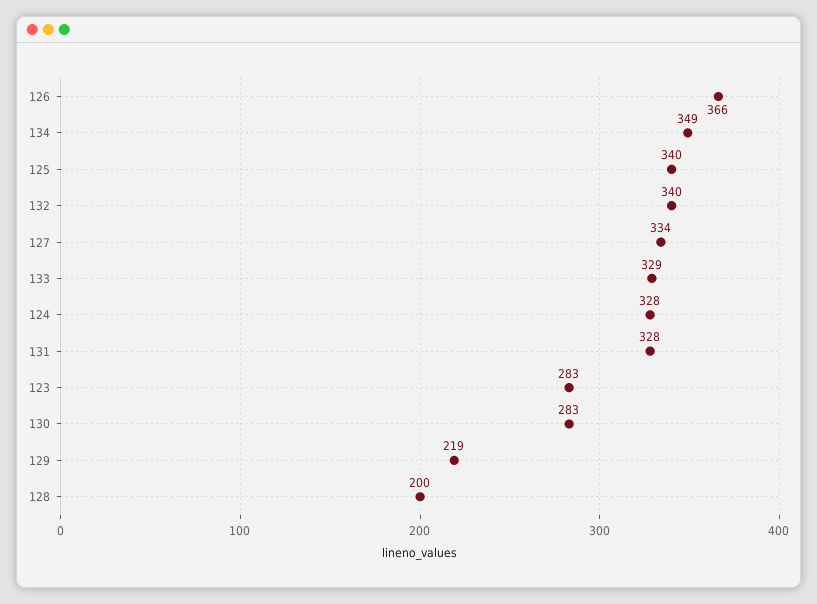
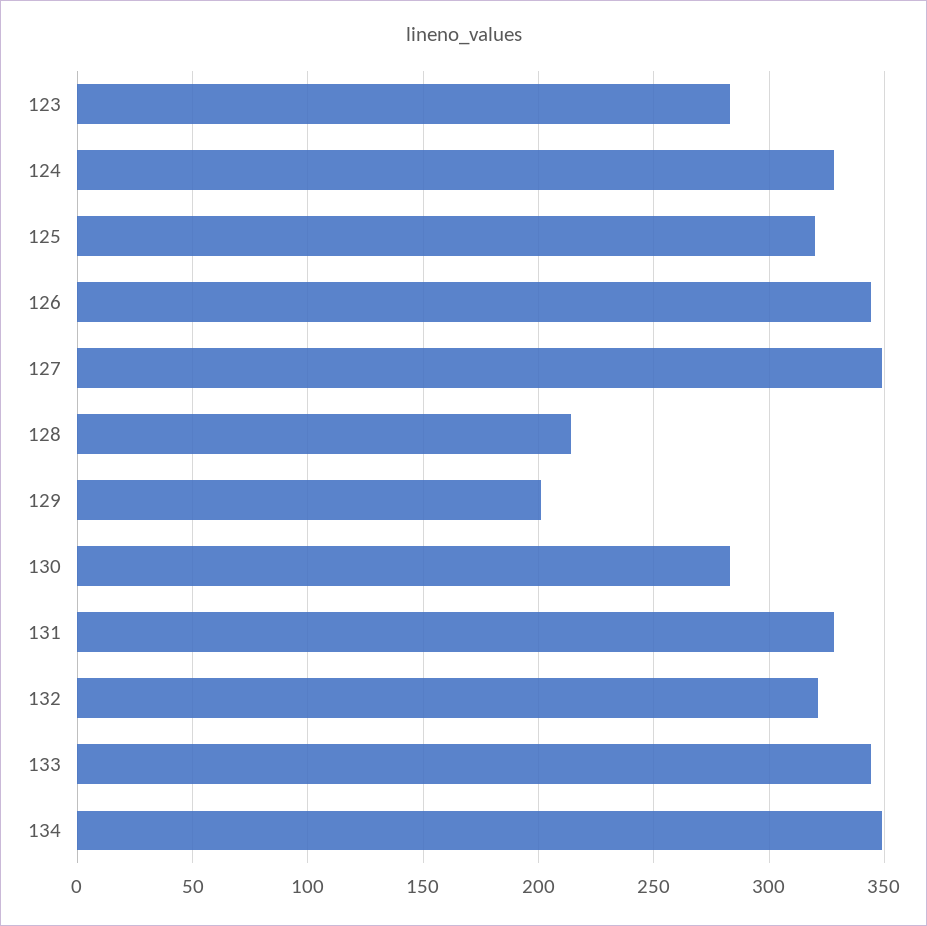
  {
-   "126": 366,
+   "126": 345,
    "134": 349,
-   "125": 340,
+   "125": 320,
-   "132": 340,
+   "132": 320,
-   "127": 334,
+   "127": 350,
-   "133": 329,
+   "133": 345,
    "124": 328,
    "131": 328,
    "123": 283,
    "130": 283,
-   "129": 219,
+   "129": 200,
-   "128": 200
+   "128": 215
  }

